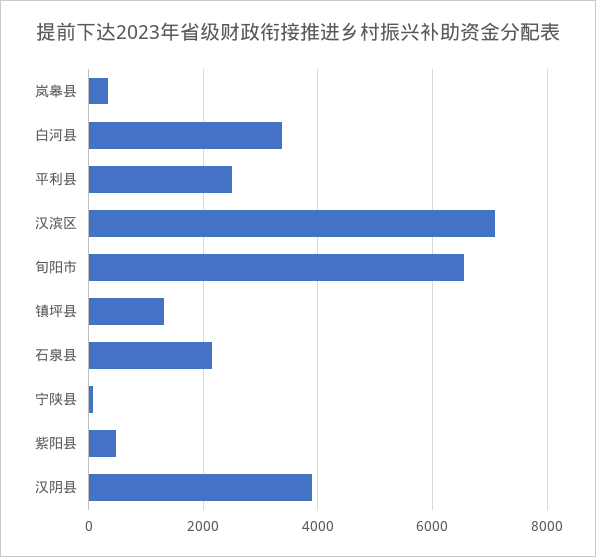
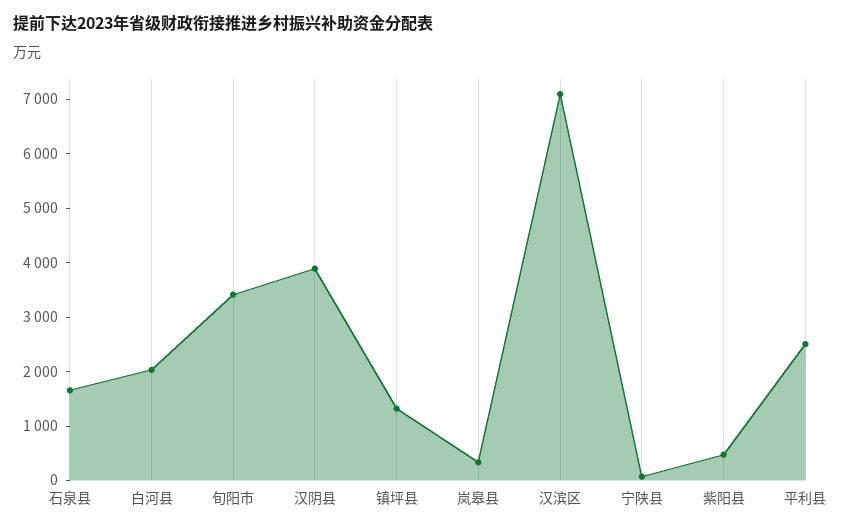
  {
    "岚皋县": 400,
-   "白河县": 3400,
+   "白河县": 2000,
    "平利县": 2600,
    "汉滨区": 7000,
-   "旬阳市": 6600,
+   "旬阳市": 3400,
    "镇坪县": 1400,
-   "石泉县": 2200,
+   "石泉县": 1600,
    "宁陕县": 0,
    "紫阳县": 400,
    "汉阴县": 3800
  }

